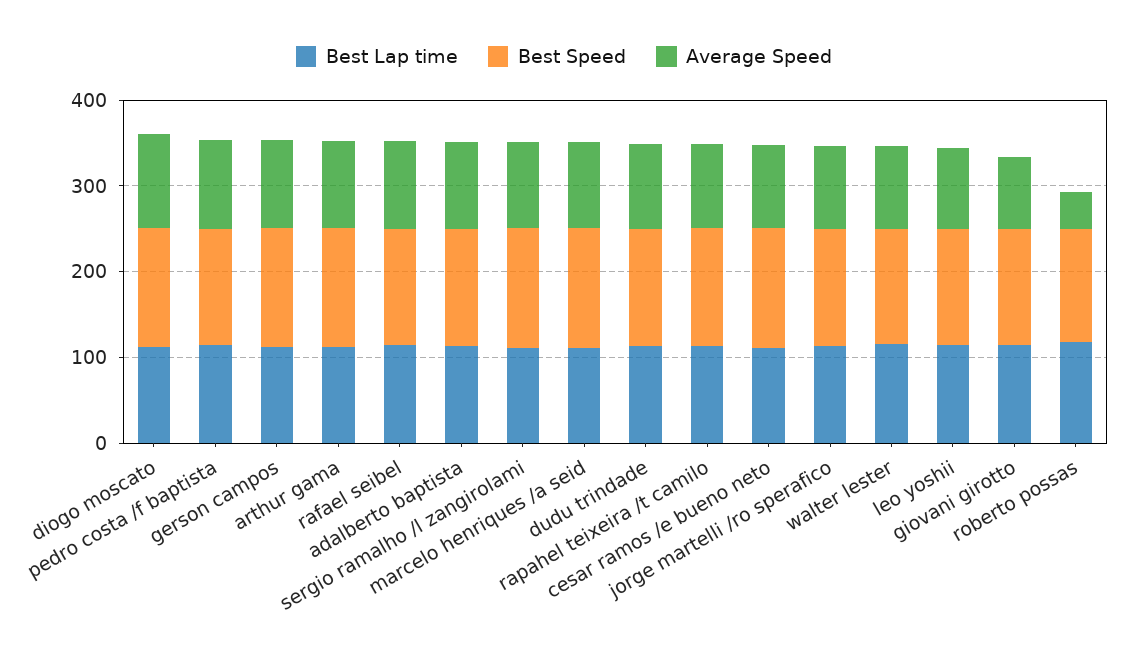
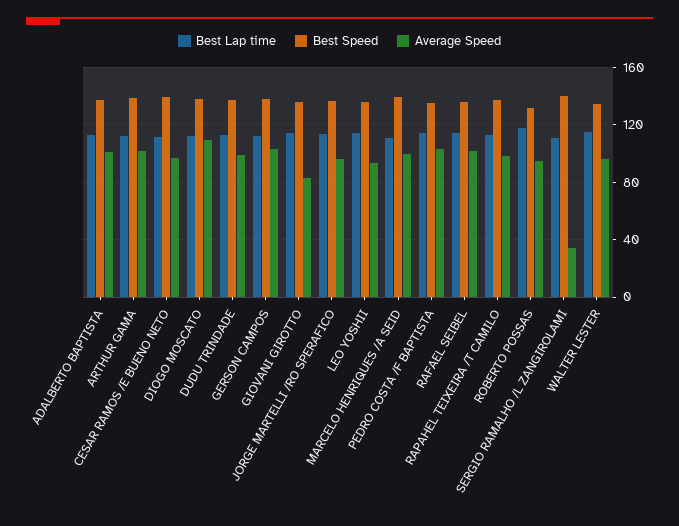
  {
    "Best Lap time": {
      "diogo moscato": 110,
      "pedro costa /f baptista": 115,
      "gerson campos": 110,
      "arthur gama": 110,
      "rafael seibel": 115,
      "adalberto baptista": 115,
      "sergio ramalho /l zangirolami": 110,
      "marcelo henriques /a seid": 110,
      "dudu trindade": 115,
      "rapahel teixeira /t camilo": 115,
      "cesar ramos /e bueno neto": 110,
      "jorge martelli /ro sperafico": 115,
      "walter lester": 115,
      "leo yoshii": 115,
      "giovani girotto": 115,
      "roberto possas": 120
    },
    "Best Speed": {
      "diogo moscato": 140,
      "pedro costa /f baptista": 135,
      "gerson campos": 140,
      "arthur gama": 140,
      "rafael seibel": 135,
      "adalberto baptista": 135,
      "sergio ramalho /l zangirolami": 140,
      "marcelo henriques /a seid": 140,
      "dudu trindade": 135,
      "rapahel teixeira /t camilo": 140,
      "cesar ramos /e bueno neto": 140,
      "jorge martelli /ro sperafico": 135,
      "walter lester": 135,
      "leo yoshii": 135,
      "giovani girotto": 135,
      "roberto possas": 130
    },
    "Average Speed": {
      "diogo moscato": 110,
      "pedro costa /f baptista": 105,
      "gerson campos": 105,
      "arthur gama": 100,
      "rafael seibel": 100,
      "adalberto baptista": 100,
-     "sergio ramalho /l zangirolami": 100,
+     "sergio ramalho /l zangirolami": 35,
      "marcelo henriques /a seid": 100,
      "dudu trindade": 100,
      "rapahel teixeira /t camilo": 100,
      "cesar ramos /e bueno neto": 95,
      "jorge martelli /ro sperafico": 95,
      "walter lester": 95,
      "leo yoshii": 95,
      "giovani girotto": 85,
-     "roberto possas": 40
+     "roberto possas": 95
    }
  }

